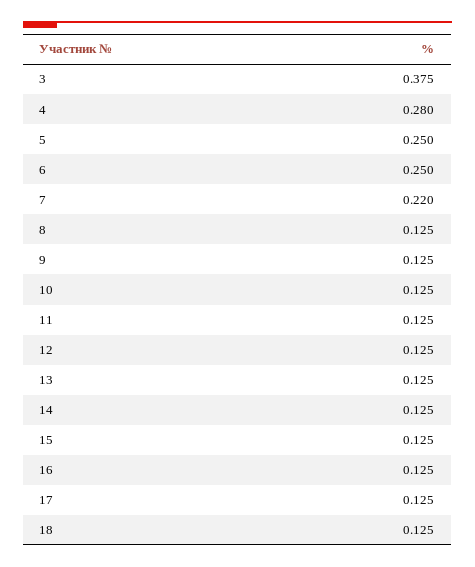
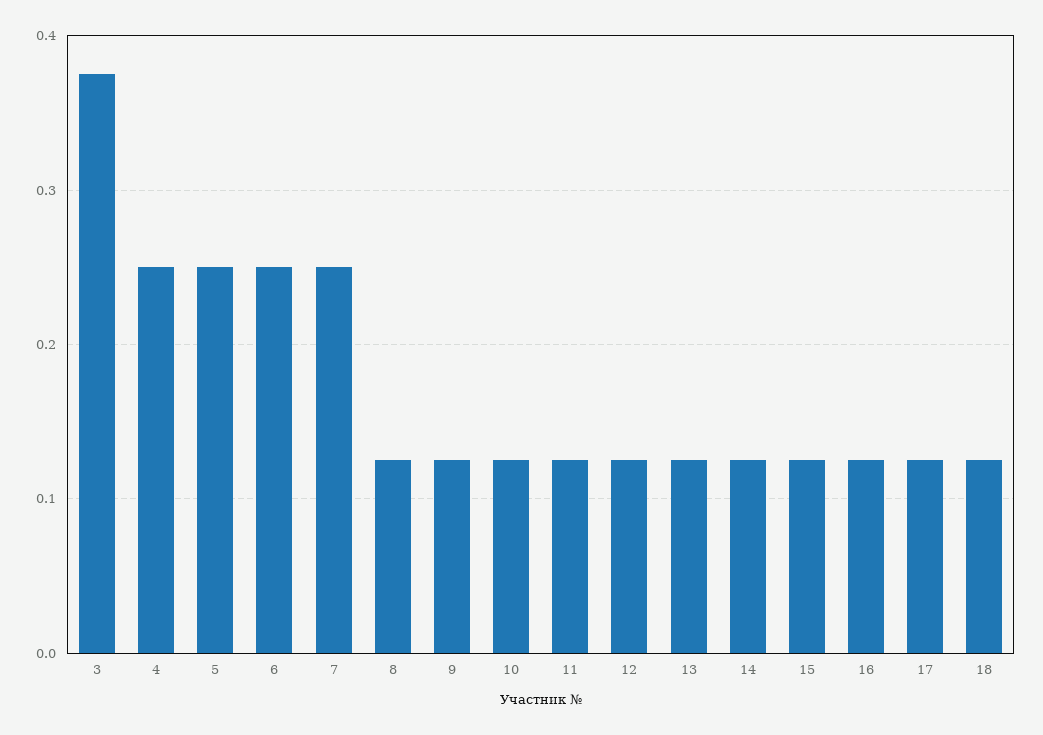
  {
    "3": 0.375,
-   "4": 0.28,
+   "4": 0.25,
    "5": 0.25,
    "6": 0.25,
-   "7": 0.22,
+   "7": 0.25,
    "8": 0.125,
    "9": 0.125,
    "10": 0.125,
    "11": 0.125,
    "12": 0.125,
    "13": 0.125,
    "14": 0.125,
    "15": 0.125,
    "16": 0.125,
    "17": 0.125,
    "18": 0.125
  }

